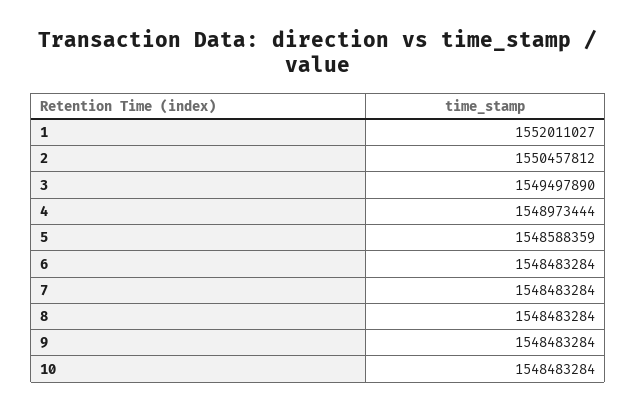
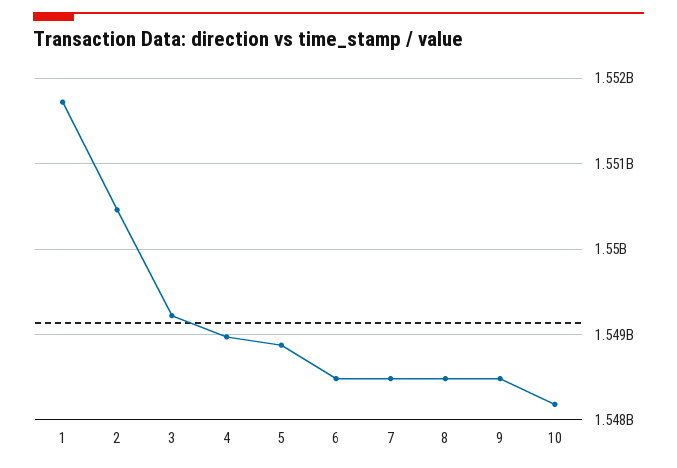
  {
-   "1": 1552011027,
+   "1": 1551700000,
    "2": 1550457812,
-   "3": 1549497890,
+   "3": 1549200000,
    "4": 1548973444,
-   "5": 1548588359,
+   "5": 1548900000,
    "6": 1548483284,
    "7": 1548483284,
    "8": 1548483284,
    "9": 1548483284,
-   "10": 1548483284
+   "10": 1548200000
  }

